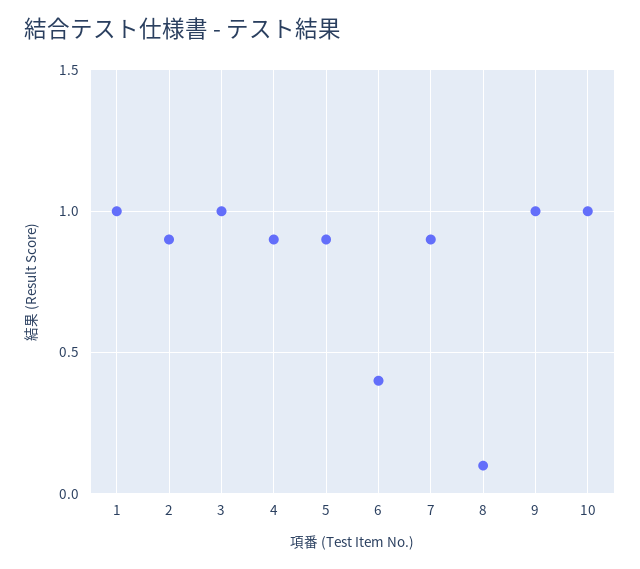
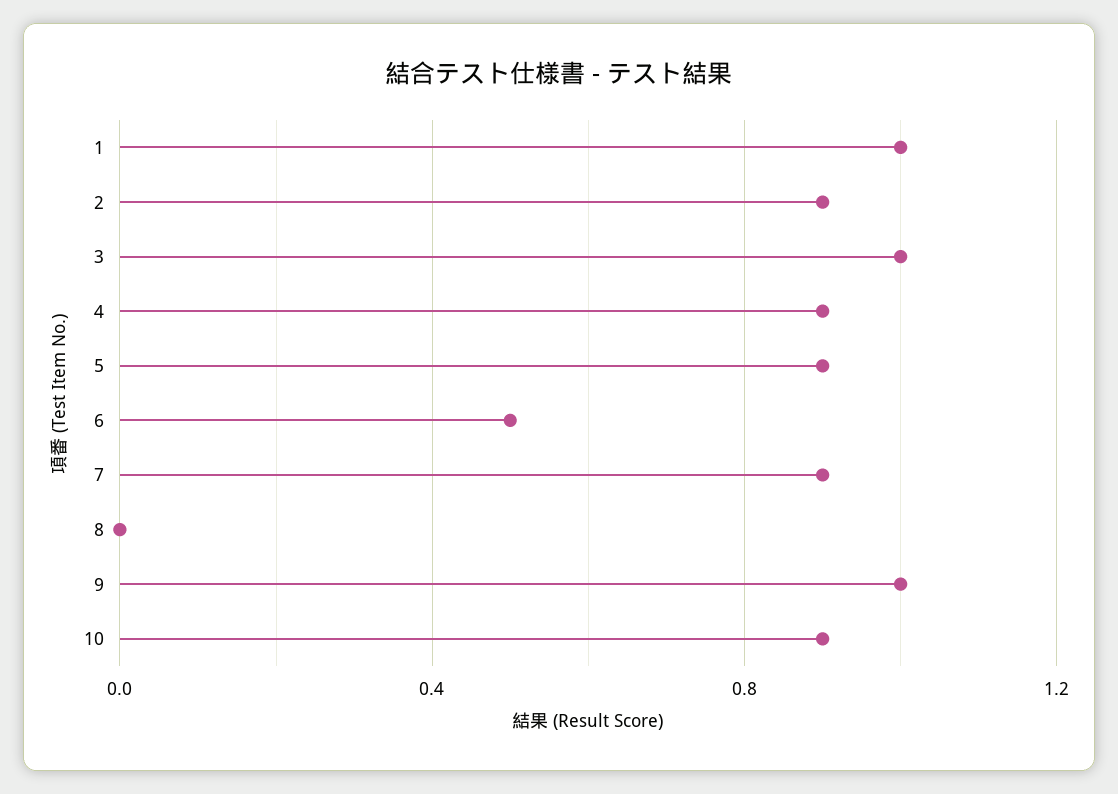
  {
    "1": 1,
    "2": 0.9,
    "3": 1,
    "4": 0.9,
    "5": 0.9,
-   "6": 0.4,
+   "6": 0.5,
    "7": 0.9,
-   "8": 0.1,
+   "8": 0,
    "9": 1,
-   "10": 1
+   "10": 0.9
  }

